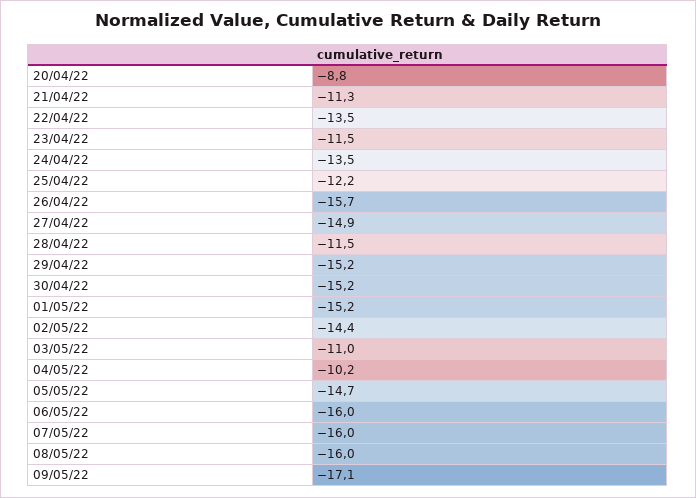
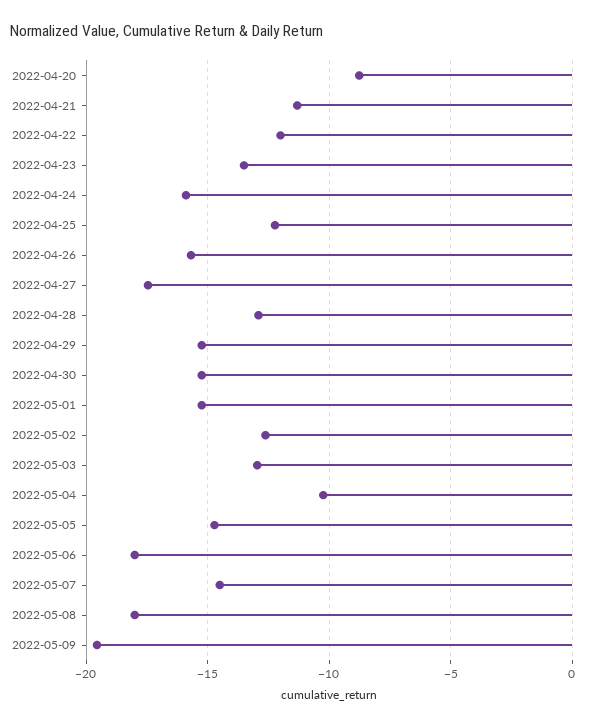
  {
    "20/04/22": -8.8,
    "21/04/22": -11.3,
-   "22/04/22": -13.5,
+   "22/04/22": -12,
-   "23/04/22": -11.5,
+   "23/04/22": -13.5,
-   "24/04/22": -13.5,
+   "24/04/22": -16,
    "25/04/22": -12.2,
    "26/04/22": -15.7,
-   "27/04/22": -14.9,
+   "27/04/22": -17.5,
-   "28/04/22": -11.5,
+   "28/04/22": -13,
    "29/04/22": -15.2,
    "30/04/22": -15.2,
    "01/05/22": -15.2,
-   "02/05/22": -14.4,
+   "02/05/22": -12.5,
-   "03/05/22": -11,
+   "03/05/22": -13,
    "04/05/22": -10.2,
    "05/05/22": -14.7,
-   "06/05/22": -16,
+   "06/05/22": -18,
-   "07/05/22": -16,
+   "07/05/22": -14.5,
-   "08/05/22": -16,
+   "08/05/22": -18,
-   "09/05/22": -17.1
+   "09/05/22": -19.5
  }

